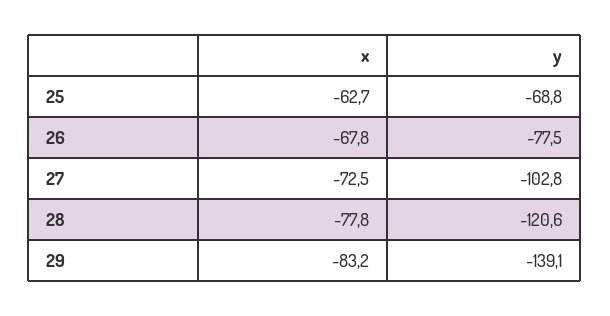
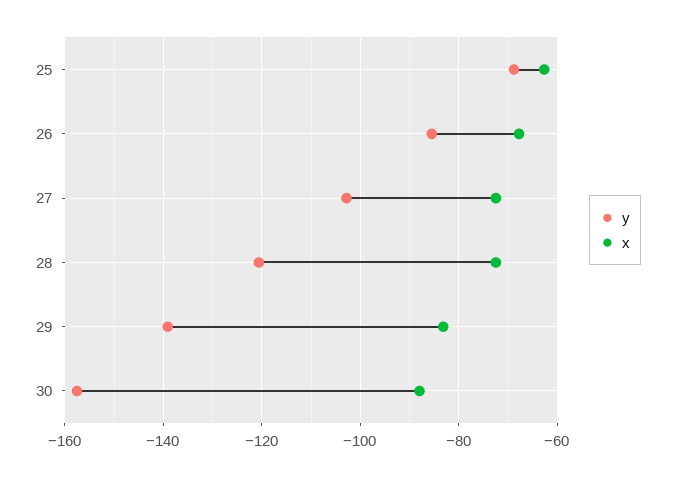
  {
    "x": {
      "25": -62.7,
      "26": -67.8,
      "27": -72.5,
-     "28": -77.8,
+     "28": -72,
-     "29": -83.2
+     "29": -83.2,
+     "30": -88
    },
    "y": {
      "25": -68.8,
-     "26": -77.5,
+     "26": -86,
      "27": -102.8,
      "28": -120.6,
-     "29": -139.1
+     "29": -139.1,
+     "30": -158
    }
  }

